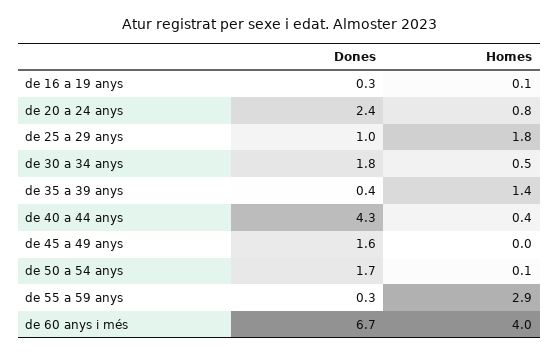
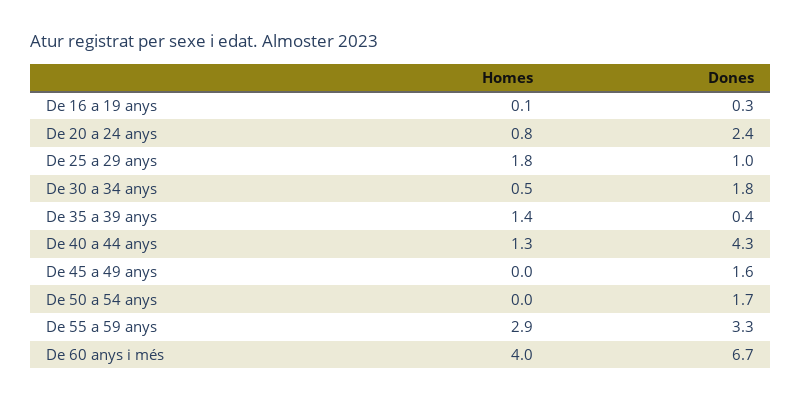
  {
    "Dones": {
      "de 16 a 19 anys": 0.3,
      "de 20 a 24 anys": 2.4,
      "de 25 a 29 anys": 1,
      "de 30 a 34 anys": 1.8,
      "de 35 a 39 anys": 0.4,
      "de 40 a 44 anys": 4.3,
      "de 45 a 49 anys": 1.6,
      "de 50 a 54 anys": 1.7,
-     "de 55 a 59 anys": 0.3,
+     "de 55 a 59 anys": 3.3,
      "de 60 anys i més": 6.7
    },
    "Homes": {
      "de 16 a 19 anys": 0.1,
      "de 20 a 24 anys": 0.8,
      "de 25 a 29 anys": 1.8,
      "de 30 a 34 anys": 0.5,
      "de 35 a 39 anys": 1.4,
-     "de 40 a 44 anys": 0.4,
+     "de 40 a 44 anys": 1.3,
      "de 45 a 49 anys": 0,
-     "de 50 a 54 anys": 0.1,
+     "de 50 a 54 anys": 0,
      "de 55 a 59 anys": 2.9,
      "de 60 anys i més": 4
    }
  }

